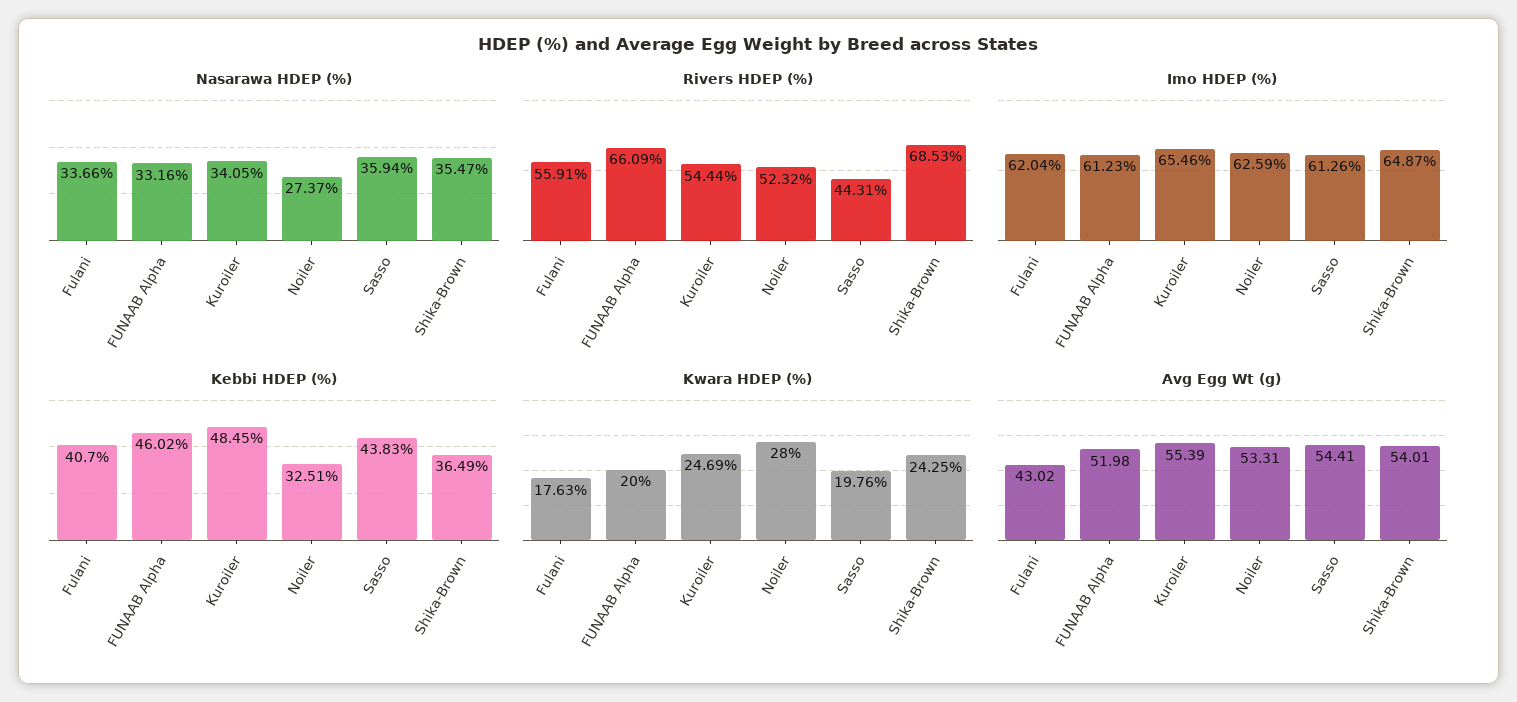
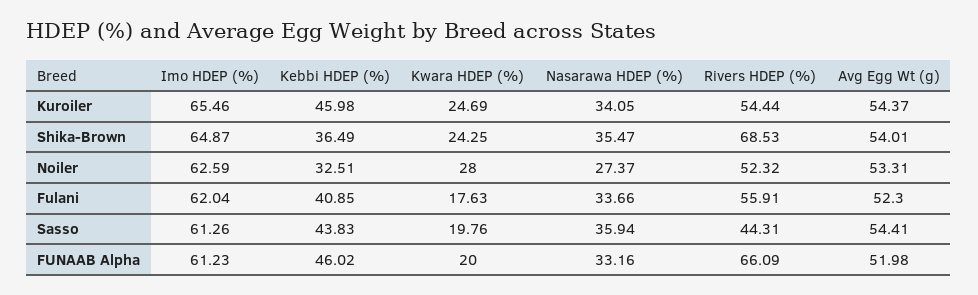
  {
    "Nasarawa HDEP (%)": {
      "Fulani": 33.66,
      "FUNAAB Alpha": 33.16,
      "Kuroiler": 34.05,
      "Noiler": 27.37,
      "Sasso": 35.94,
      "Shika-Brown": 35.47
    },
    "Rivers HDEP (%)": {
      "Fulani": 55.91,
      "FUNAAB Alpha": 66.09,
      "Kuroiler": 54.44,
      "Noiler": 52.32,
      "Sasso": 44.31,
      "Shika-Brown": 68.53
    },
    "Imo HDEP (%)": {
      "Fulani": 62.04,
      "FUNAAB Alpha": 61.23,
      "Kuroiler": 65.46,
      "Noiler": 62.59,
      "Sasso": 61.26,
      "Shika-Brown": 64.87
    },
    "Kebbi HDEP (%)": {
-     "Fulani": 40.7,
+     "Fulani": 40.85,
      "FUNAAB Alpha": 46.02,
-     "Kuroiler": 48.45,
+     "Kuroiler": 45.98,
      "Noiler": 32.51,
      "Sasso": 43.83,
      "Shika-Brown": 36.49
    },
    "Kwara HDEP (%)": {
      "Fulani": 17.63,
      "FUNAAB Alpha": 20,
      "Kuroiler": 24.69,
      "Noiler": 28,
      "Sasso": 19.76,
      "Shika-Brown": 24.25
    },
    "Avg Egg Wt (g)": {
-     "Fulani": 43.02,
+     "Fulani": 52.3,
      "FUNAAB Alpha": 51.98,
-     "Kuroiler": 55.39,
+     "Kuroiler": 54.37,
      "Noiler": 53.31,
      "Sasso": 54.41,
      "Shika-Brown": 54.01
    }
  }

